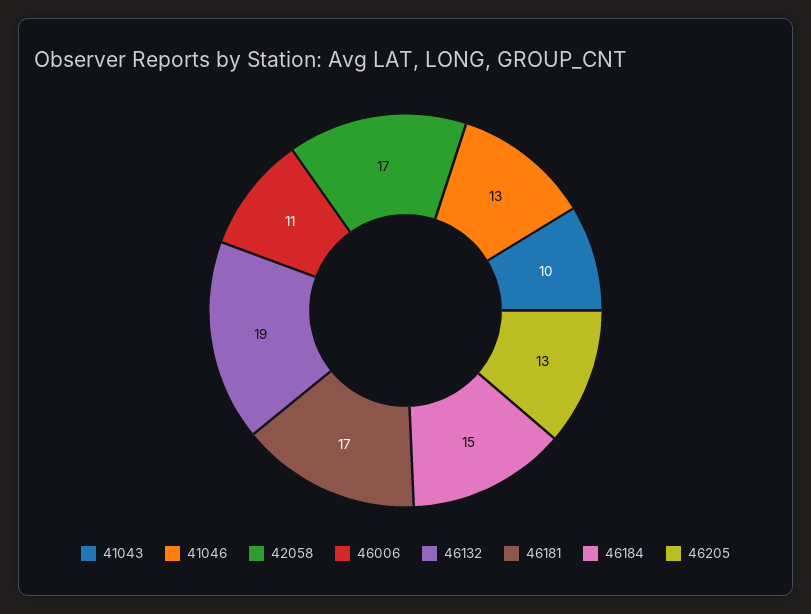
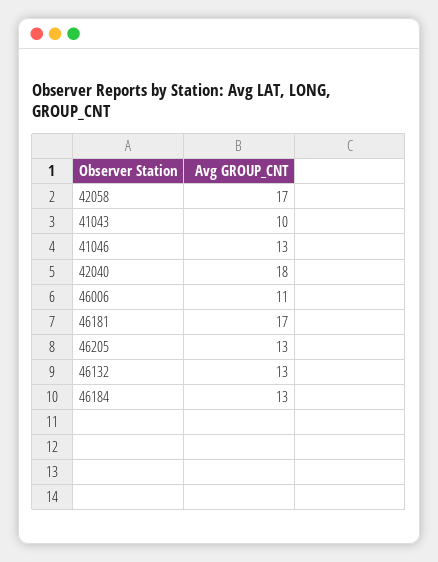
  {
    "41043": 10,
    "41046": 13,
    "42058": 17,
    "46006": 11,
-   "46132": 19,
+   "46132": 13,
    "46181": 17,
-   "46184": 15,
+   "46184": 13,
-   "46205": 13
+   "46205": 13,
+   "42040": 18
  }

